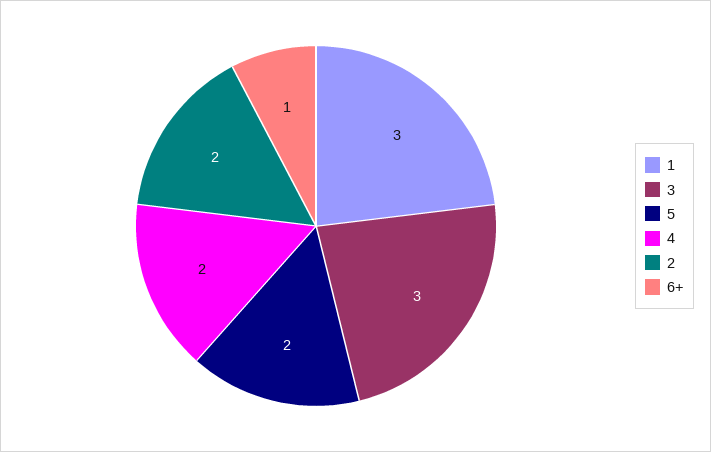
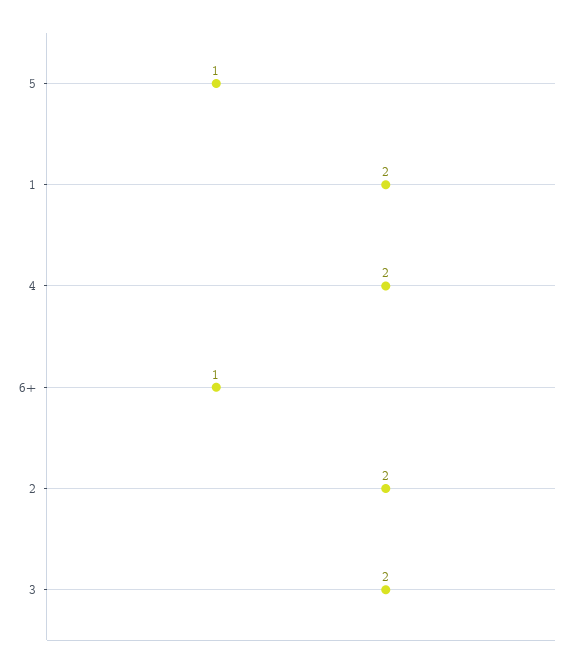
  {
-   "1": 3,
+   "1": 2,
-   "3": 3,
+   "3": 2,
-   "5": 2,
+   "5": 1,
    "4": 2,
    "2": 2,
    "6+": 1
  }

